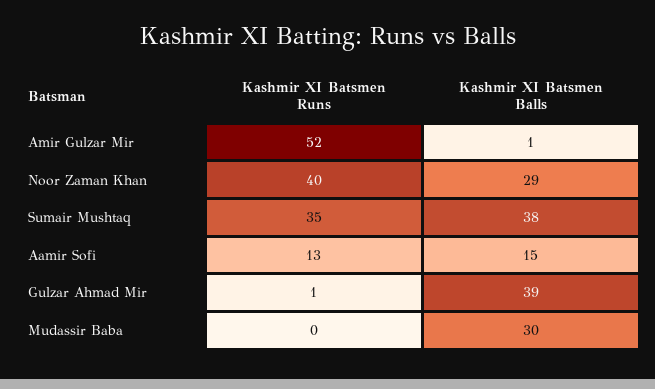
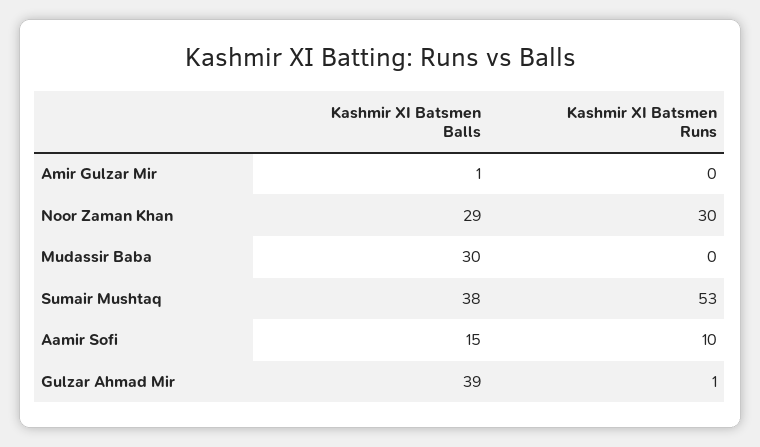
  {
    "Kashmir XI Batsmen Runs": {
-     "Amir Gulzar Mir": 52,
+     "Amir Gulzar Mir": 0,
-     "Noor Zaman Khan": 40,
+     "Noor Zaman Khan": 30,
-     "Sumair Mushtaq": 35,
+     "Sumair Mushtaq": 53,
-     "Aamir Sofi": 13,
+     "Aamir Sofi": 10,
      "Gulzar Ahmad Mir": 1,
      "Mudassir Baba": 0
    },
    "Kashmir XI Batsmen Balls": {
      "Amir Gulzar Mir": 1,
      "Noor Zaman Khan": 29,
      "Sumair Mushtaq": 38,
      "Aamir Sofi": 15,
      "Gulzar Ahmad Mir": 39,
      "Mudassir Baba": 30
    }
  }

